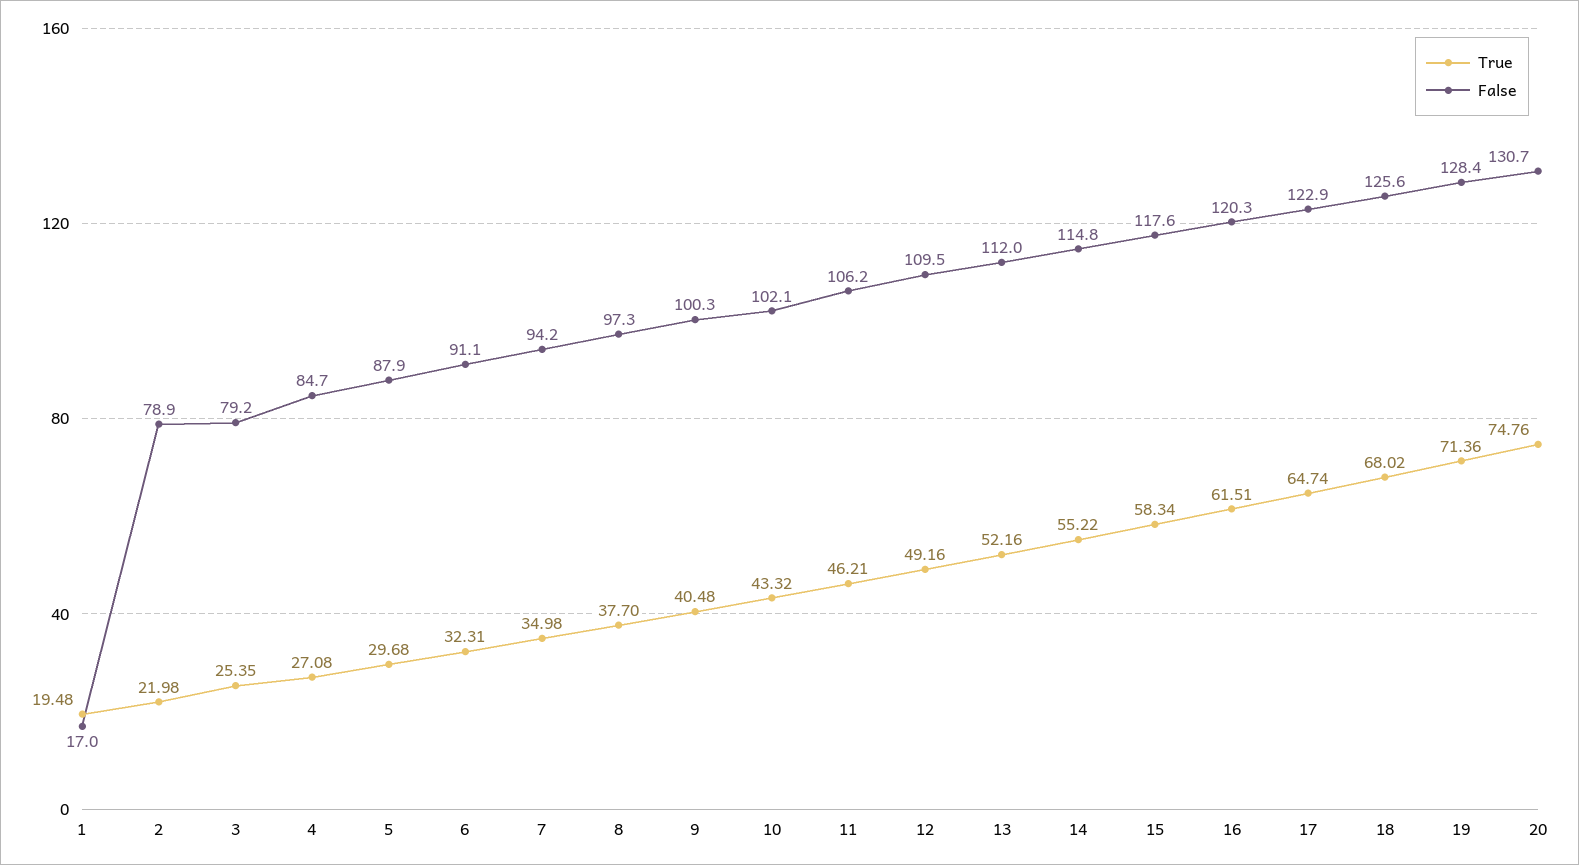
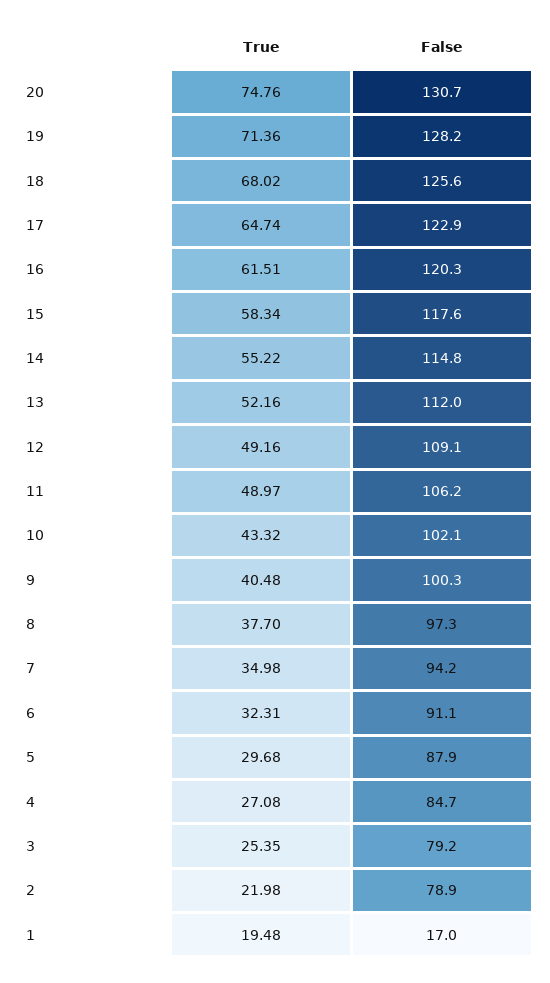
  {
    "True": {
      "1": 19.48,
      "2": 21.98,
      "3": 25.35,
      "4": 27.08,
      "5": 29.68,
      "6": 32.31,
      "7": 34.98,
      "8": 37.7,
      "9": 40.48,
      "10": 43.32,
-     "11": 46.21,
+     "11": 48.97,
      "12": 49.16,
      "13": 52.16,
      "14": 55.22,
      "15": 58.34,
      "16": 61.51,
      "17": 64.74,
      "18": 68.02,
      "19": 71.36,
      "20": 74.76
    },
    "False": {
      "1": 17,
      "2": 78.9,
      "3": 79.2,
      "4": 84.7,
      "5": 87.9,
      "6": 91.1,
      "7": 94.2,
      "8": 97.3,
      "9": 100.3,
      "10": 102.1,
      "11": 106.2,
-     "12": 109.5,
+     "12": 109.1,
      "13": 112,
      "14": 114.8,
      "15": 117.6,
      "16": 120.3,
      "17": 122.9,
      "18": 125.6,
-     "19": 128.4,
+     "19": 128.2,
      "20": 130.7
    }
  }

